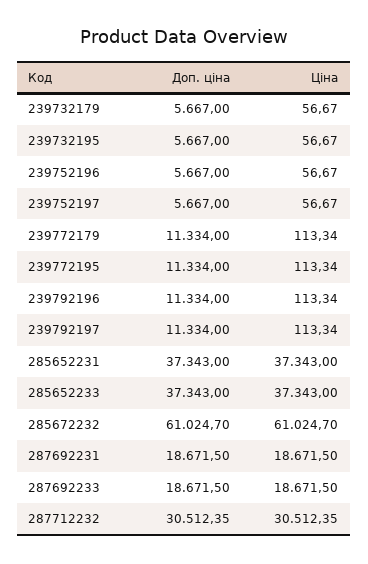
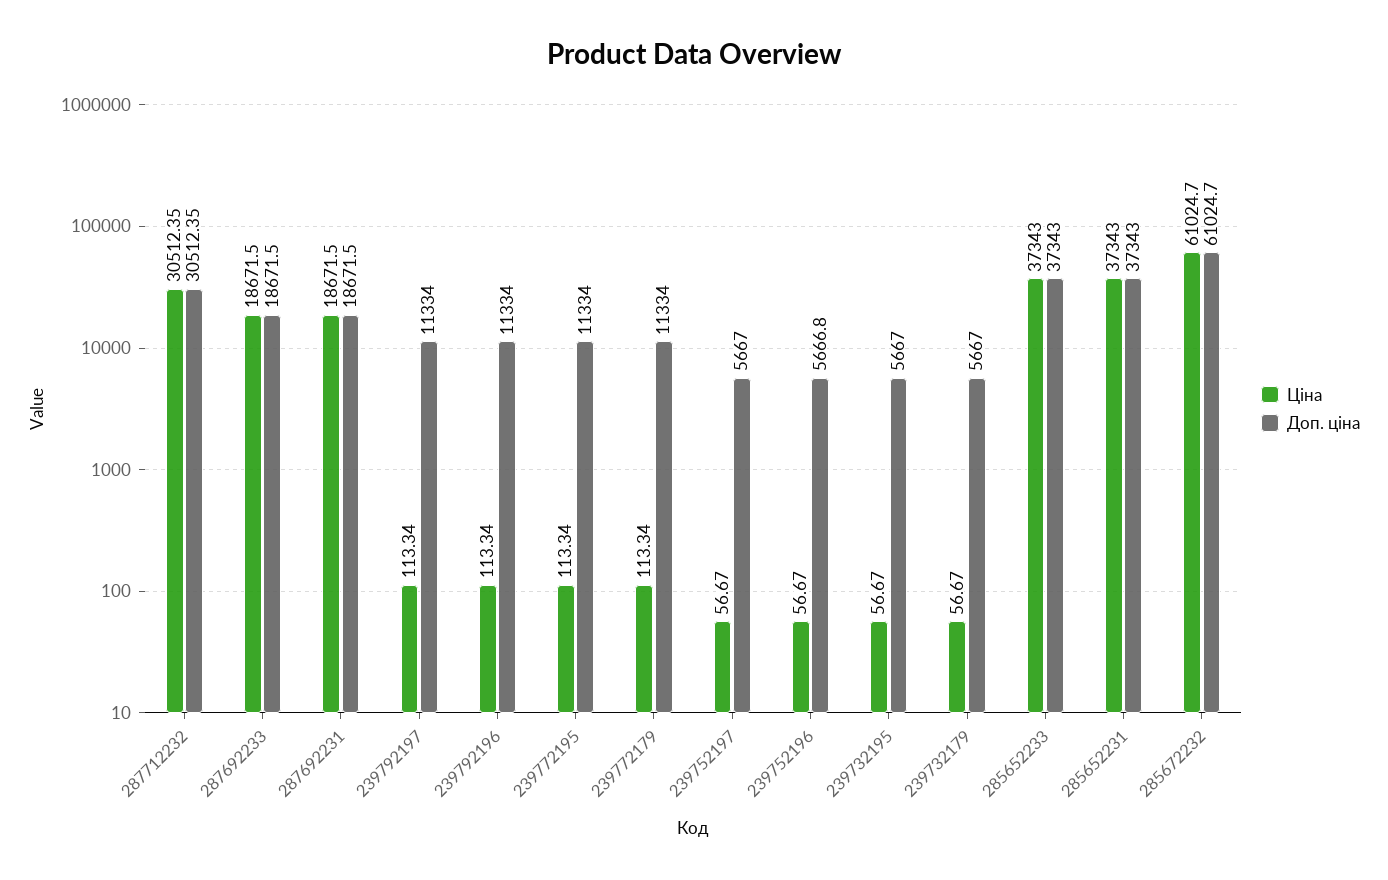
  {
    "Доп. ціна": {
      "239732179": 5667,
      "239732195": 5667,
-     "239752196": 5667,
+     "239752196": 5666.8,
      "239752197": 5667,
      "239772179": 11334,
      "239772195": 11334,
      "239792196": 11334,
      "239792197": 11334,
      "285652231": 37343,
      "285652233": 37343,
      "285672232": 61024.7,
      "287692231": 18671.5,
      "287692233": 18671.5,
      "287712232": 30512.35
    },
    "Ціна": {
      "239732179": 56.67,
      "239732195": 56.67,
      "239752196": 56.67,
      "239752197": 56.67,
      "239772179": 113.34,
      "239772195": 113.34,
      "239792196": 113.34,
      "239792197": 113.34,
      "285652231": 37343,
      "285652233": 37343,
      "285672232": 61024.7,
      "287692231": 18671.5,
      "287692233": 18671.5,
      "287712232": 30512.35
    }
  }

